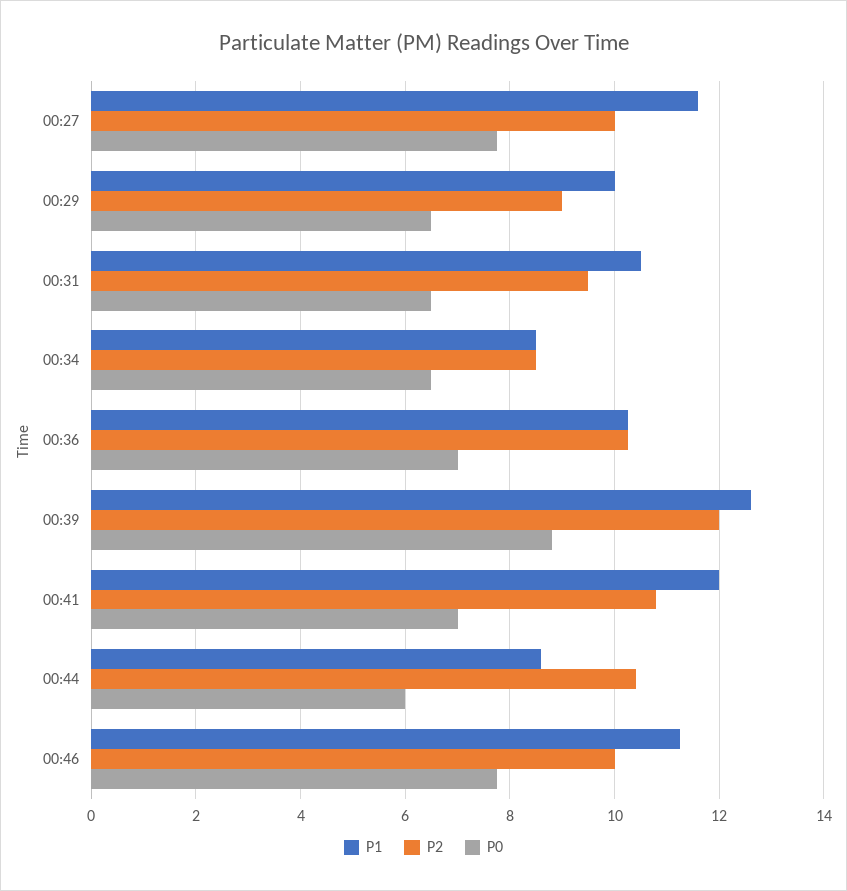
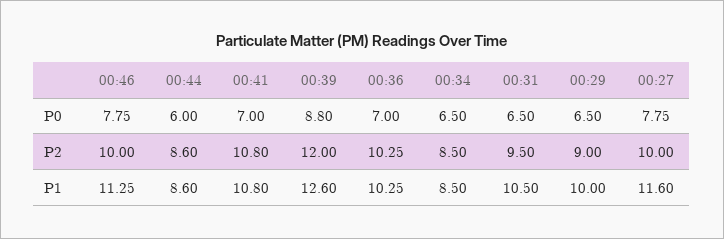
  {
    "P1": {
      "00:27": 11.6,
      "00:29": 10,
      "00:31": 10.5,
      "00:34": 8.5,
      "00:36": 10.25,
      "00:39": 12.6,
-     "00:41": 12,
+     "00:41": 10.8,
      "00:44": 8.6,
      "00:46": 11.25
    },
    "P2": {
      "00:27": 10,
      "00:29": 9,
      "00:31": 9.5,
      "00:34": 8.5,
      "00:36": 10.25,
      "00:39": 12,
      "00:41": 10.8,
-     "00:44": 10.4,
+     "00:44": 8.6,
      "00:46": 10
    },
    "P0": {
      "00:27": 7.75,
      "00:29": 6.5,
      "00:31": 6.5,
      "00:34": 6.5,
      "00:36": 7,
      "00:39": 8.8,
      "00:41": 7,
      "00:44": 6,
      "00:46": 7.75
    }
  }

